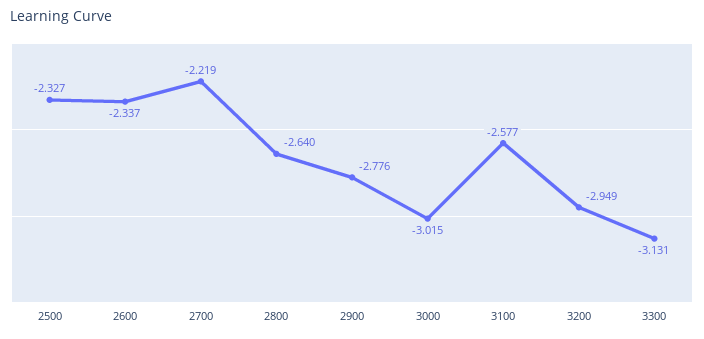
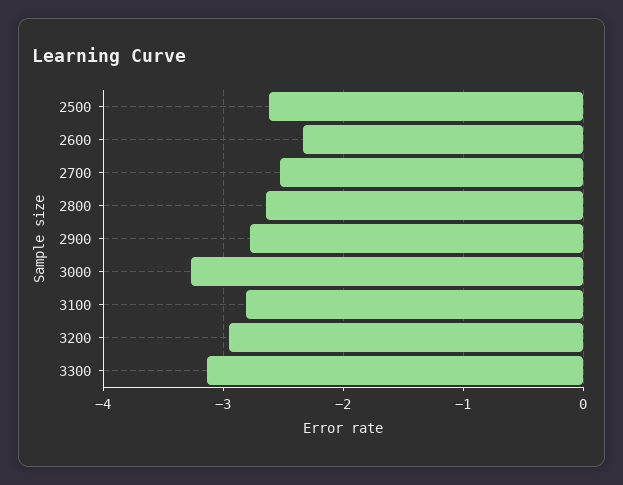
  {
-   "2500": -2.327,
+   "2500": -2.6,
    "2600": -2.337,
-   "2700": -2.219,
+   "2700": -2.5,
    "2800": -2.64,
    "2900": -2.776,
-   "3000": -3.015,
+   "3000": -3.3,
-   "3100": -2.577,
+   "3100": -2.8,
    "3200": -2.949,
    "3300": -3.131
  }

